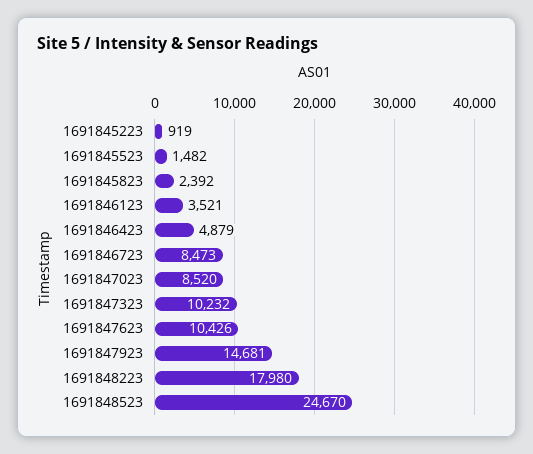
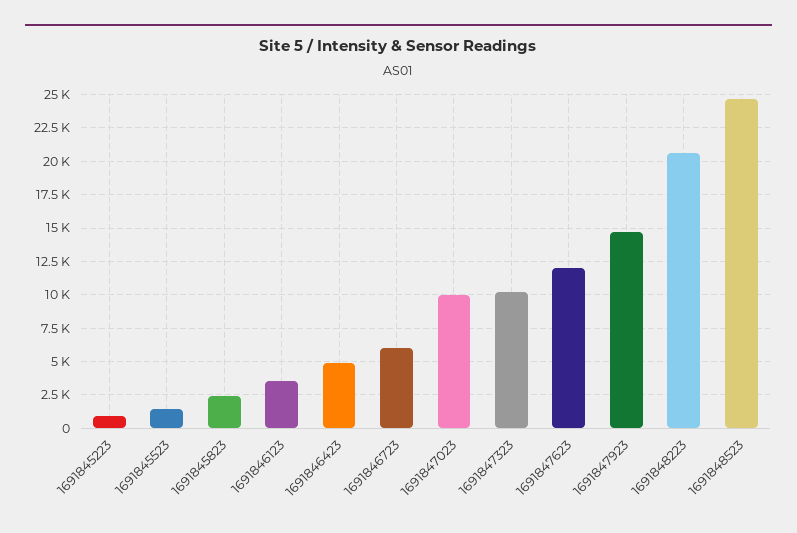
  {
    "1691845223": 919,
    "1691845523": 1482,
    "1691845823": 2392,
    "1691846123": 3521,
    "1691846423": 4879,
-   "1691846723": 8473,
+   "1691846723": 6000,
-   "1691847023": 8520,
+   "1691847023": 10000,
    "1691847323": 10232,
-   "1691847623": 10426,
+   "1691847623": 12000,
    "1691847923": 14681,
-   "1691848223": 17980,
+   "1691848223": 20500,
    "1691848523": 24670
  }

